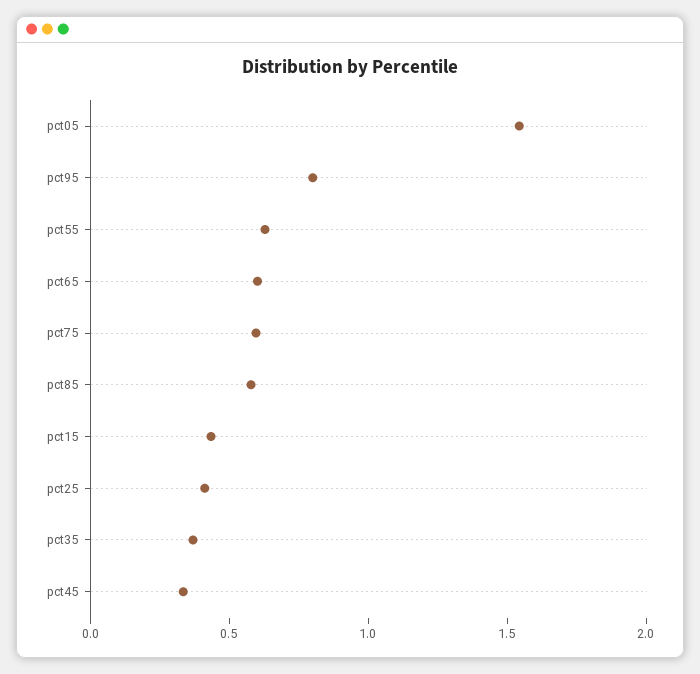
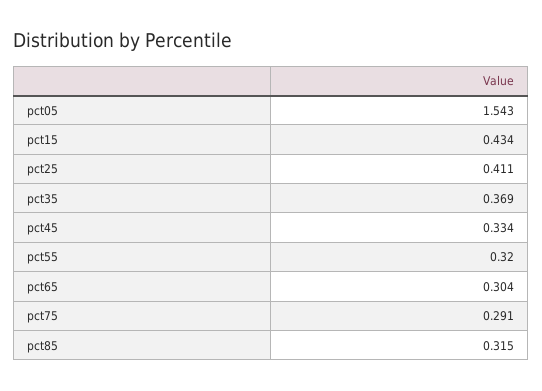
  {
    "pct05": 1.543,
-   "pct95": 0.8,
-   "pct55": 0.6,
+   "pct55": 0.32,
-   "pct65": 0.6,
+   "pct65": 0.304,
-   "pct75": 0.6,
+   "pct75": 0.291,
-   "pct85": 0.6,
+   "pct85": 0.315,
    "pct15": 0.434,
    "pct25": 0.411,
    "pct35": 0.369,
    "pct45": 0.334
  }

